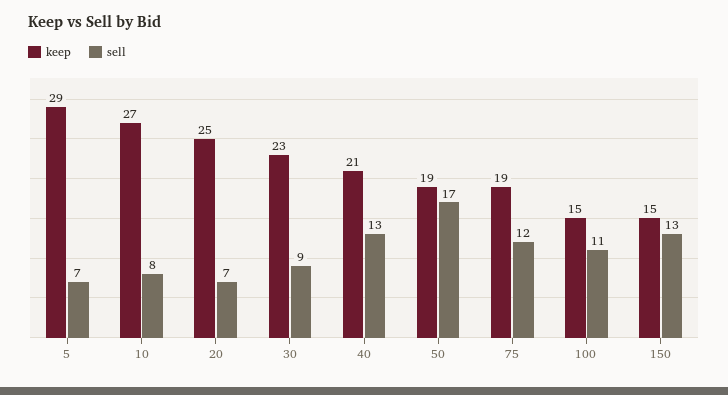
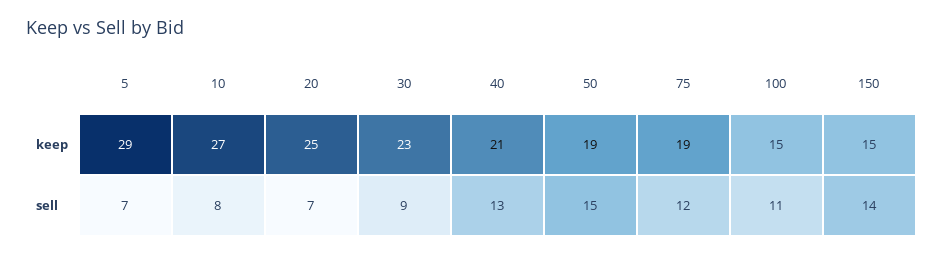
  {
    "keep": {
      "5": 29,
      "10": 27,
      "20": 25,
      "30": 23,
      "40": 21,
      "50": 19,
      "75": 19,
      "100": 15,
      "150": 15
    },
    "sell": {
      "5": 7,
      "10": 8,
      "20": 7,
      "30": 9,
      "40": 13,
-     "50": 17,
+     "50": 15,
      "75": 12,
      "100": 11,
-     "150": 13
+     "150": 14
    }
  }

